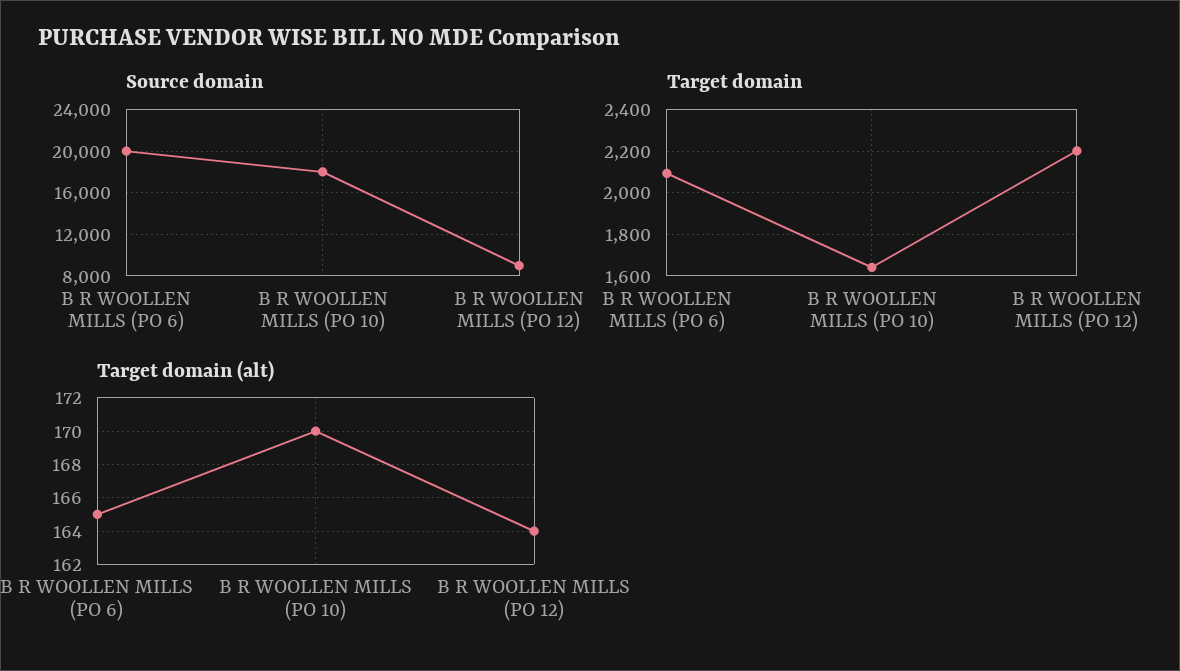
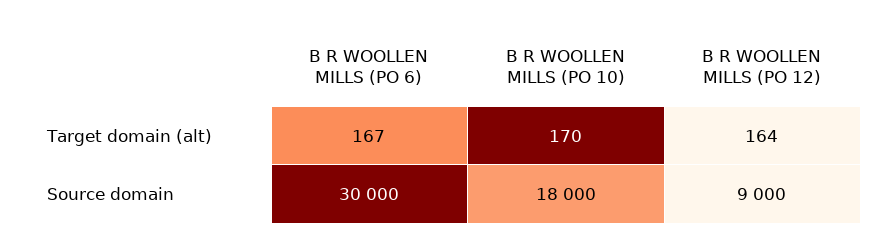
  {
    "Source domain": {
-     "B R WOOLLEN MILLS (PO 6)": 20000,
+     "B R WOOLLEN MILLS (PO 6)": 30000,
      "B R WOOLLEN MILLS (PO 10)": 18000,
      "B R WOOLLEN MILLS (PO 12)": 9000
    },
-   "Target domain": {
-     "B R WOOLLEN MILLS (PO 6)": 2100,
-     "B R WOOLLEN MILLS (PO 10)": 1650,
-     "B R WOOLLEN MILLS (PO 12)": 2200
-   },
    "Target domain (alt)": {
-     "B R WOOLLEN MILLS (PO 6)": 165,
+     "B R WOOLLEN MILLS (PO 6)": 167,
      "B R WOOLLEN MILLS (PO 10)": 170,
      "B R WOOLLEN MILLS (PO 12)": 164
    }
  }

